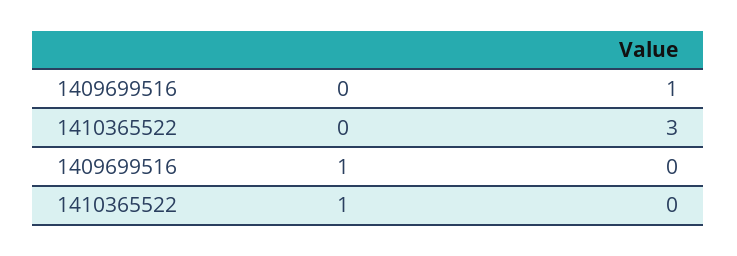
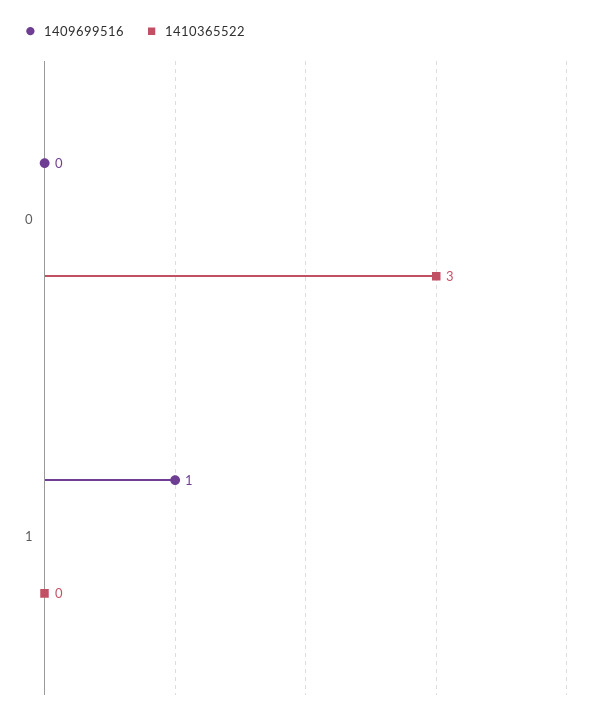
  {
    "1409699516": {
-     "0": 1,
+     "0": 0,
-     "1": 0
+     "1": 1
    },
    "1410365522": {
      "0": 3,
      "1": 0
    }
  }

